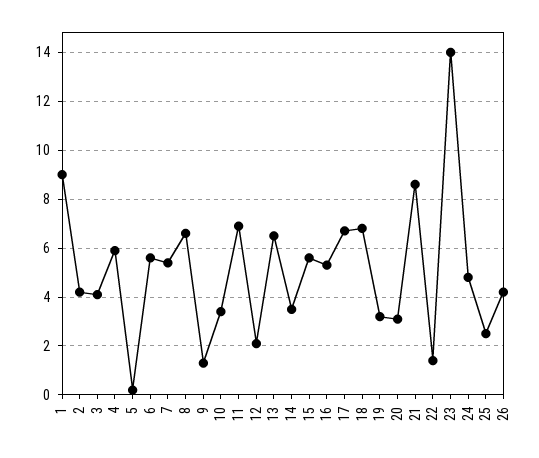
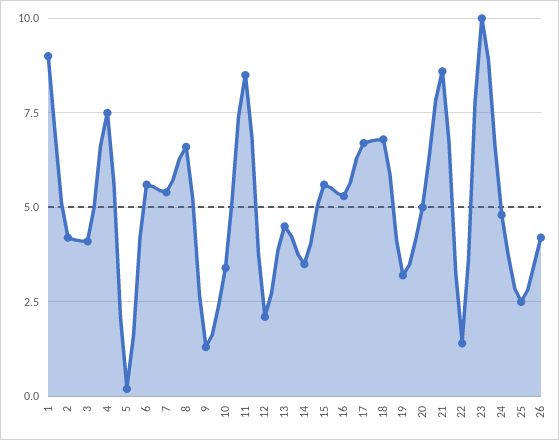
  {
    "1": 9,
    "2": 4,
    "3": 4,
-   "4": 6,
+   "4": 7.5,
    "5": 0,
    "6": 5.5,
    "7": 5.5,
    "8": 6.5,
    "9": 1.5,
    "10": 3.5,
-   "11": 7,
+   "11": 8.5,
    "12": 2,
-   "13": 6.5,
+   "13": 4.5,
    "14": 3.5,
    "15": 5.5,
    "16": 5.5,
    "17": 6.5,
    "18": 7,
    "19": 3,
-   "20": 3,
+   "20": 5,
    "21": 8.5,
    "22": 1.5,
-   "23": 14,
+   "23": 10,
    "24": 5,
    "25": 2.5,
    "26": 4
  }

